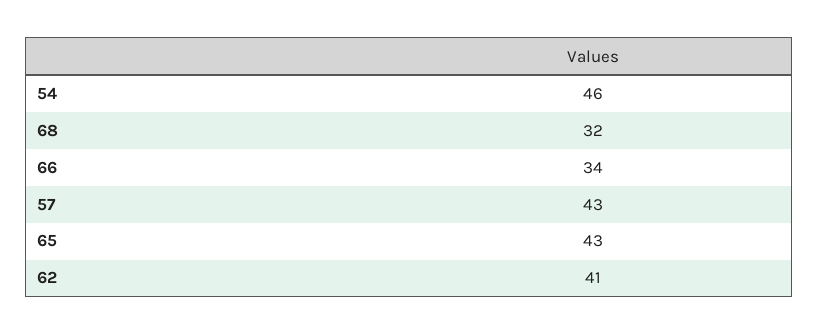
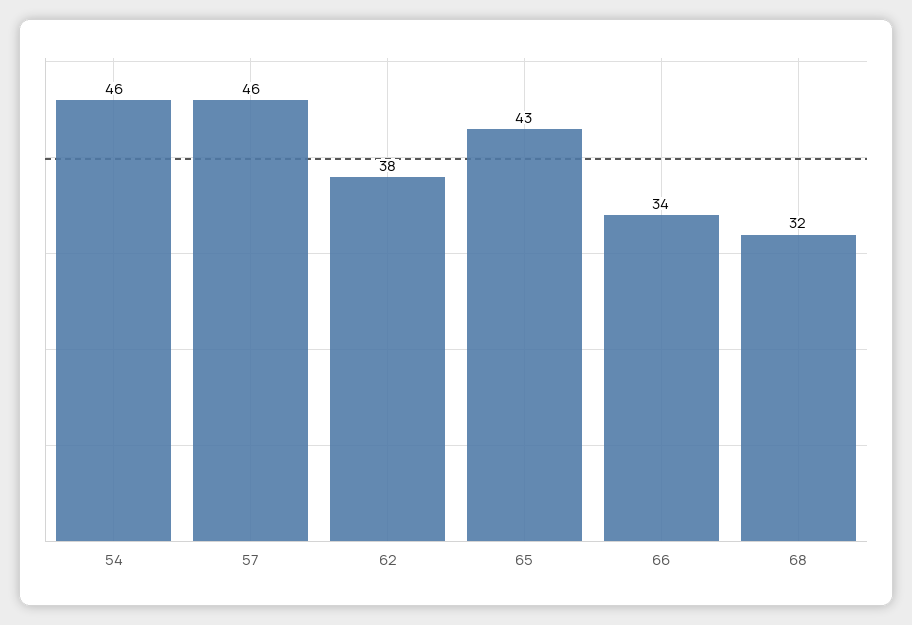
  {
    "54": 46,
    "68": 32,
    "66": 34,
-   "57": 43,
+   "57": 46,
    "65": 43,
-   "62": 41
+   "62": 38
  }

